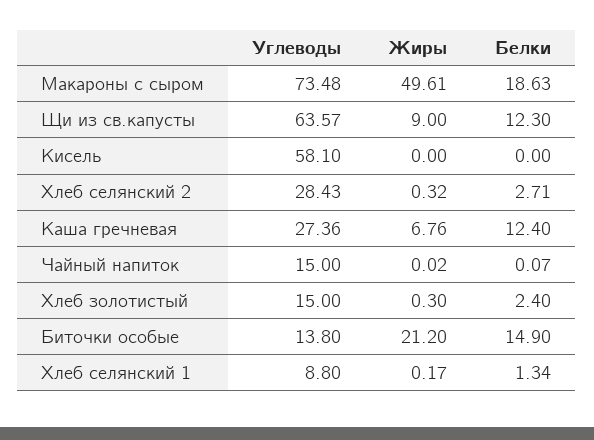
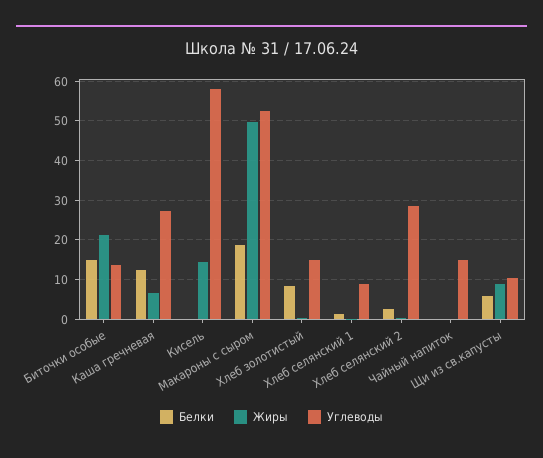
  {
    "Углеводы": {
-     "Макароны с сыром": 73.48,
+     "Макароны с сыром": 52,
-     "Щи из св.капусты": 63.57,
+     "Щи из св.капусты": 10,
      "Кисель": 58.1,
      "Хлеб селянский 2": 28.43,
      "Каша гречневая": 27.36,
      "Чайный напиток": 15,
      "Хлеб золотистый": 15,
      "Биточки особые": 13.8,
      "Хлеб селянский 1": 8.8
    },
    "Жиры": {
      "Макароны с сыром": 49.61,
      "Щи из св.капусты": 9,
-     "Кисель": 0,
+     "Кисель": 14,
      "Хлеб селянский 2": 0.32,
      "Каша гречневая": 6.76,
      "Чайный напиток": 0.02,
      "Хлеб золотистый": 0.3,
      "Биточки особые": 21.2,
      "Хлеб селянский 1": 0.17
    },
    "Белки": {
      "Макароны с сыром": 18.63,
-     "Щи из св.капусты": 12.3,
+     "Щи из св.капусты": 6,
      "Кисель": 0,
      "Хлеб селянский 2": 2.71,
      "Каша гречневая": 12.4,
      "Чайный напиток": 0.07,
-     "Хлеб золотистый": 2.4,
+     "Хлеб золотистый": 8,
      "Биточки особые": 14.9,
      "Хлеб селянский 1": 1.34
    }
  }

